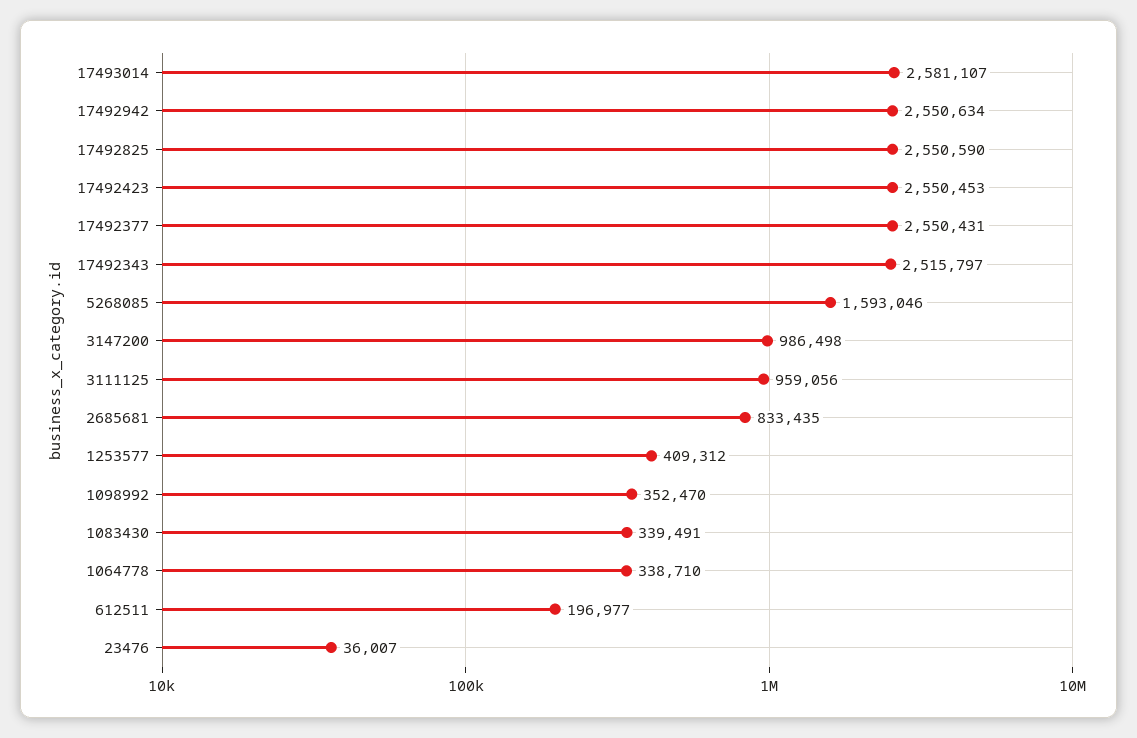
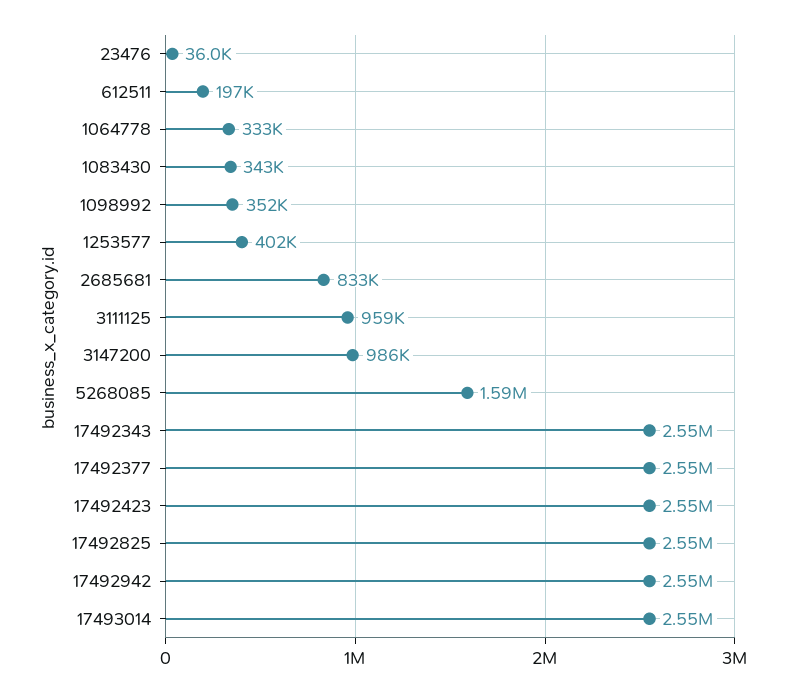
  {
-   "17493014": 2581107,
+   "17493014": 2550000,
    "17492942": 2550634,
    "17492825": 2550590,
    "17492423": 2550453,
    "17492377": 2550431,
-   "17492343": 2515797,
+   "17492343": 2550000,
    "5268085": 1593046,
    "3147200": 986498,
    "3111125": 959056,
    "2685681": 833435,
-   "1253577": 409312,
+   "1253577": 402000,
    "1098992": 352470,
-   "1083430": 339491,
+   "1083430": 343000,
-   "1064778": 338710,
+   "1064778": 333000,
    "612511": 196977,
    "23476": 36007
  }

